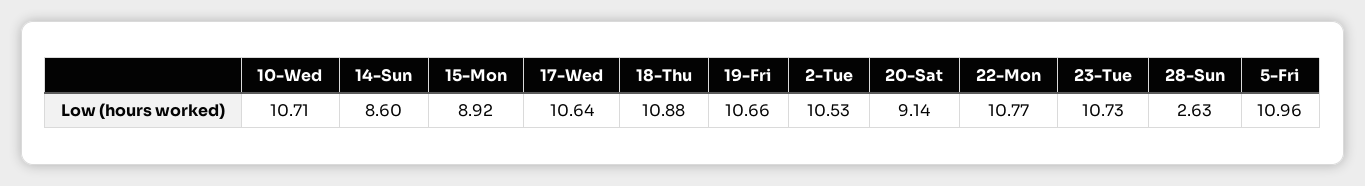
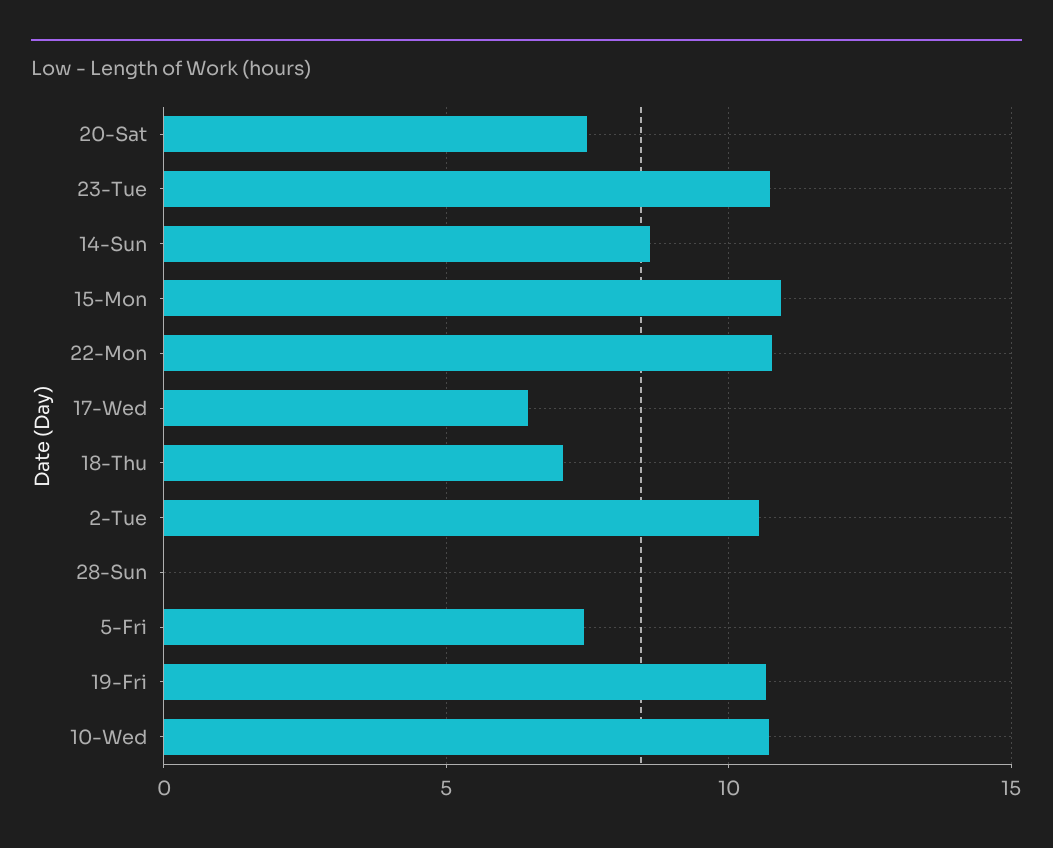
  {
    "10-Wed": 10.71,
    "14-Sun": 8.6,
-   "15-Mon": 8.92,
+   "15-Mon": 11,
-   "17-Wed": 10.64,
+   "17-Wed": 6.5,
-   "18-Thu": 10.88,
+   "18-Thu": 7,
    "19-Fri": 10.66,
    "2-Tue": 10.53,
-   "20-Sat": 9.14,
+   "20-Sat": 7.5,
    "22-Mon": 10.77,
    "23-Tue": 10.73,
-   "28-Sun": 2.63,
+   "28-Sun": 0,
-   "5-Fri": 10.96
+   "5-Fri": 7.5
  }

